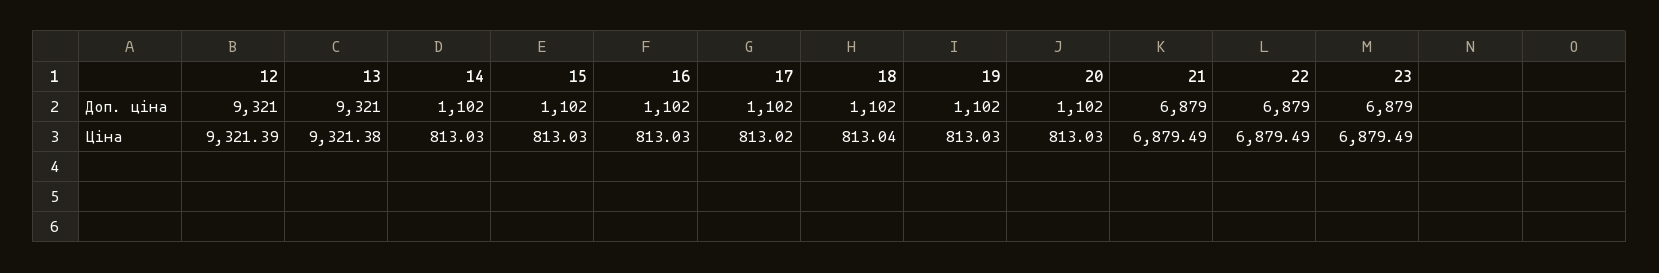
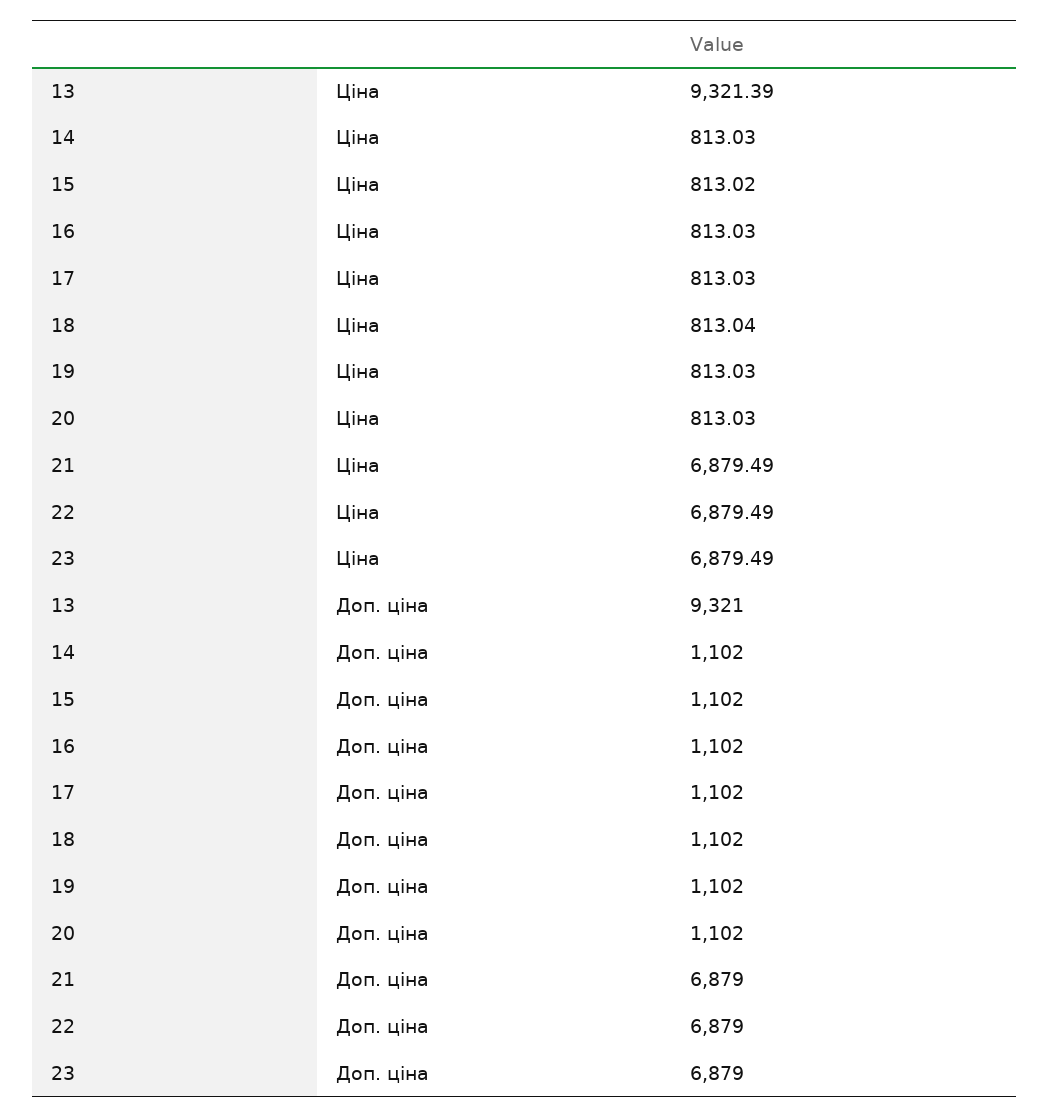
  {
-   "12": {
-     "Доп. ціна": 9321,
-     "Ціна": 9321.39
-   },
    "13": {
      "Доп. ціна": 9321,
-     "Ціна": 9321.38
+     "Ціна": 9321.39
    },
    "14": {
      "Доп. ціна": 1102,
      "Ціна": 813.03
    },
    "15": {
      "Доп. ціна": 1102,
-     "Ціна": 813.03
+     "Ціна": 813.02
    },
    "16": {
      "Доп. ціна": 1102,
      "Ціна": 813.03
    },
    "17": {
      "Доп. ціна": 1102,
-     "Ціна": 813.02
+     "Ціна": 813.03
    },
    "18": {
      "Доп. ціна": 1102,
      "Ціна": 813.04
    },
    "19": {
      "Доп. ціна": 1102,
      "Ціна": 813.03
    },
    "20": {
      "Доп. ціна": 1102,
      "Ціна": 813.03
    },
    "21": {
      "Доп. ціна": 6879,
      "Ціна": 6879.49
    },
    "22": {
      "Доп. ціна": 6879,
      "Ціна": 6879.49
    },
    "23": {
      "Доп. ціна": 6879,
      "Ціна": 6879.49
    }
  }

